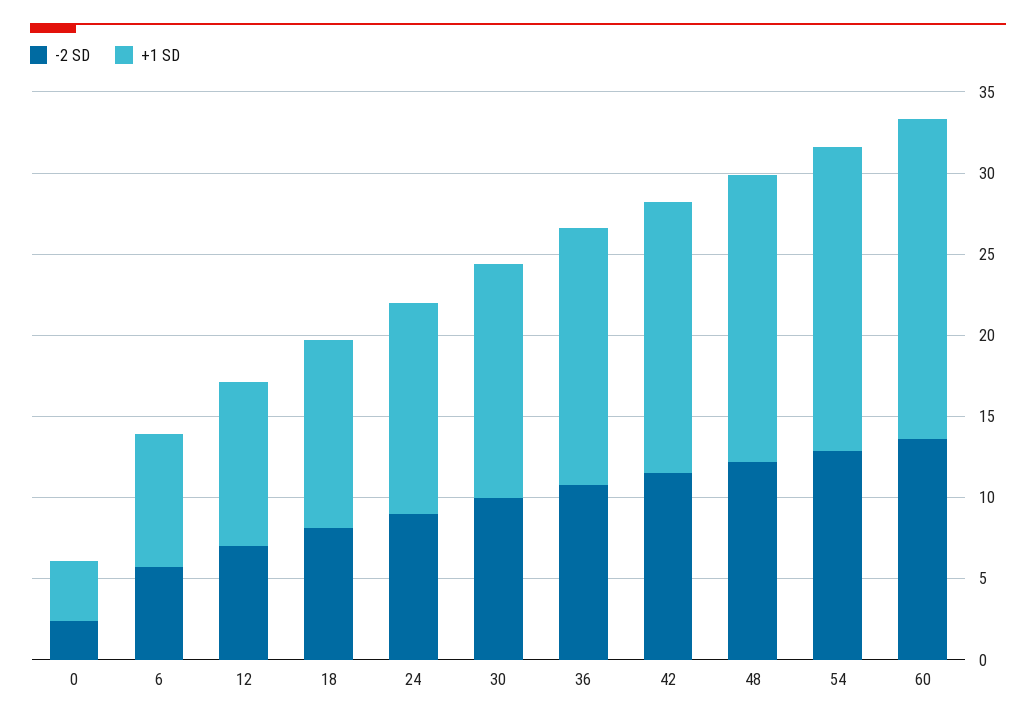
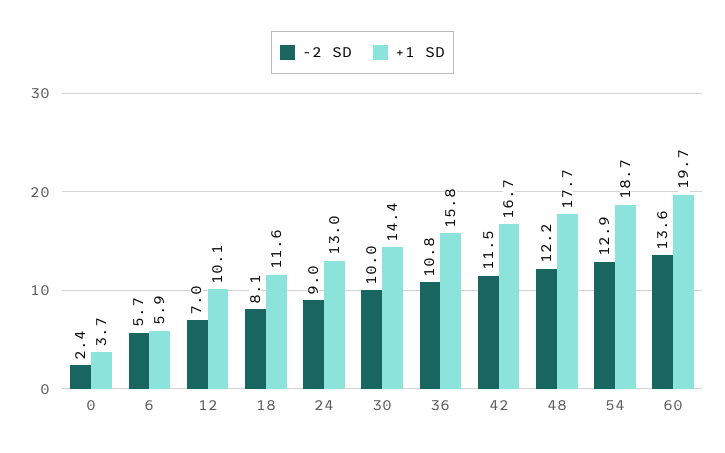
  {
    "-2 SD": {
      "0": 2.4,
      "6": 5.7,
      "12": 7,
      "18": 8.1,
      "24": 9,
      "30": 10,
      "36": 10.8,
      "42": 11.5,
      "48": 12.2,
      "54": 12.9,
      "60": 13.6
    },
    "+1 SD": {
      "0": 3.7,
-     "6": 8,
+     "6": 5.9,
      "12": 10.1,
      "18": 11.6,
      "24": 13,
      "30": 14.4,
      "36": 15.8,
      "42": 16.7,
      "48": 17.7,
      "54": 18.7,
      "60": 19.7
    }
  }

